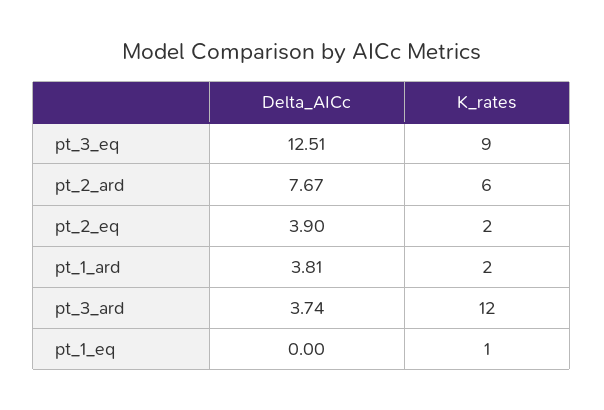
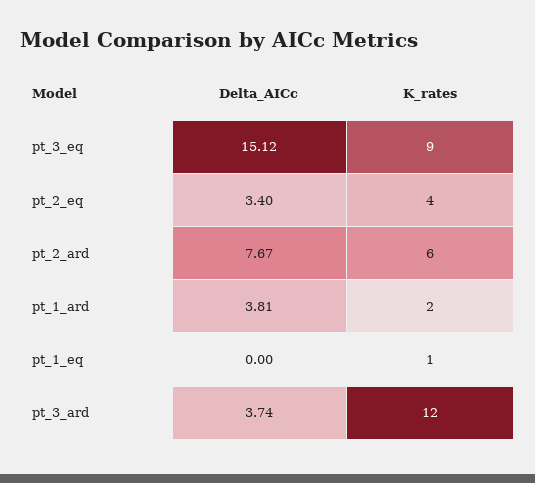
  {
    "Delta_AICc": {
-     "pt_3_eq": 12.51,
+     "pt_3_eq": 15.12,
      "pt_2_ard": 7.67,
-     "pt_2_eq": 3.9,
+     "pt_2_eq": 3.4,
      "pt_1_ard": 3.81,
      "pt_3_ard": 3.74,
      "pt_1_eq": 0
    },
    "K_rates": {
      "pt_3_eq": 9,
      "pt_2_ard": 6,
-     "pt_2_eq": 2,
+     "pt_2_eq": 4,
      "pt_1_ard": 2,
      "pt_3_ard": 12,
      "pt_1_eq": 1
    }
  }

